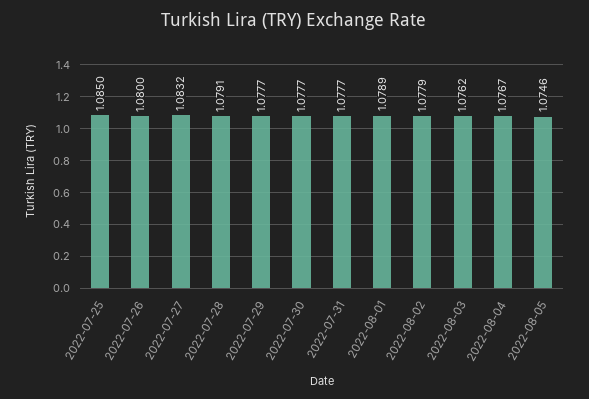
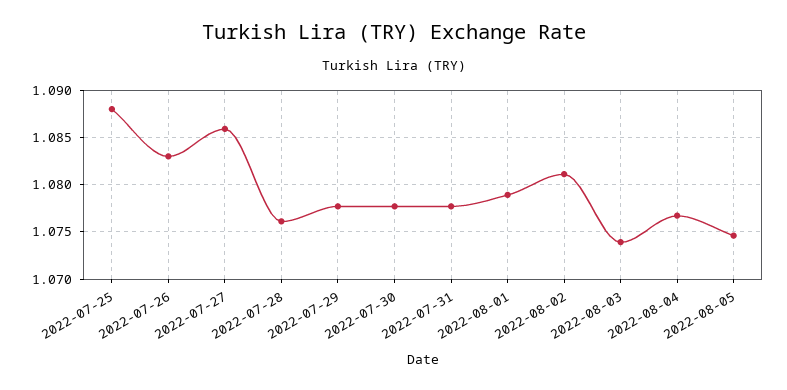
  {
-   "2022-07-25": 1.085,
+   "2022-07-25": 1.088,
-   "2022-07-26": 1.08,
+   "2022-07-26": 1.083,
-   "2022-07-27": 1.0832,
+   "2022-07-27": 1.086,
-   "2022-07-28": 1.0791,
+   "2022-07-28": 1.076,
    "2022-07-29": 1.0777,
    "2022-07-30": 1.0777,
    "2022-07-31": 1.0777,
    "2022-08-01": 1.0789,
-   "2022-08-02": 1.0779,
+   "2022-08-02": 1.081,
-   "2022-08-03": 1.0762,
+   "2022-08-03": 1.074,
    "2022-08-04": 1.0767,
    "2022-08-05": 1.0746
  }

